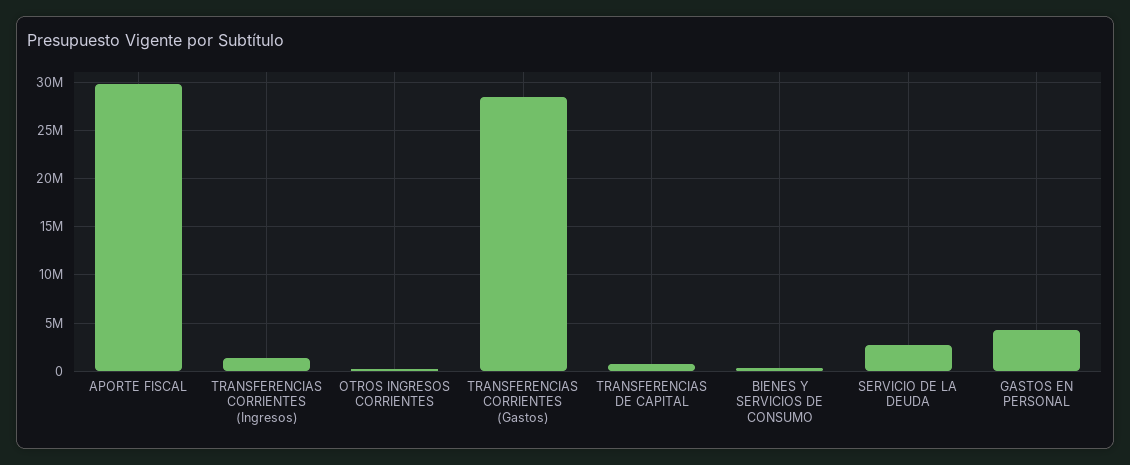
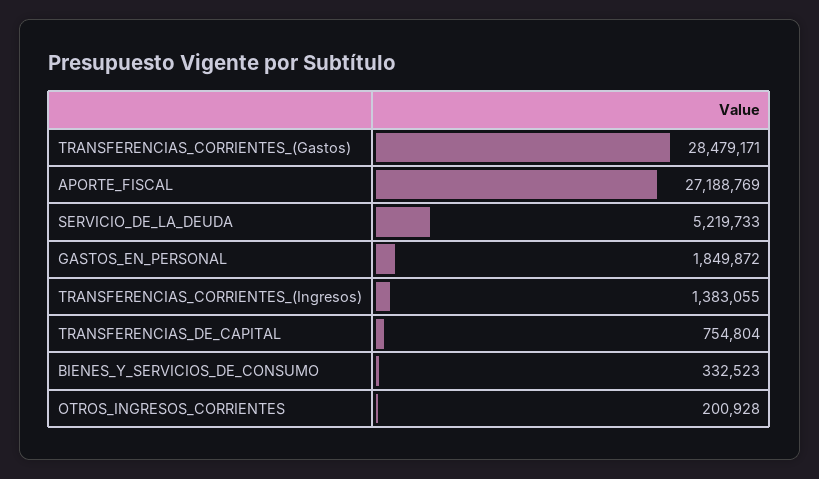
  {
-   "APORTE FISCAL": 30000000,
+   "APORTE FISCAL": 27188769,
    "TRANSFERENCIAS CORRIENTES (Ingresos)": 1383055,
    "OTROS INGRESOS CORRIENTES": 200928,
    "TRANSFERENCIAS CORRIENTES (Gastos)": 28479171,
    "TRANSFERENCIAS DE CAPITAL": 754804,
    "BIENES Y SERVICIOS DE CONSUMO": 332523,
-   "SERVICIO DE LA DEUDA": 3000000,
+   "SERVICIO DE LA DEUDA": 5219733,
-   "GASTOS EN PERSONAL": 4000000
+   "GASTOS EN PERSONAL": 1849872
  }

